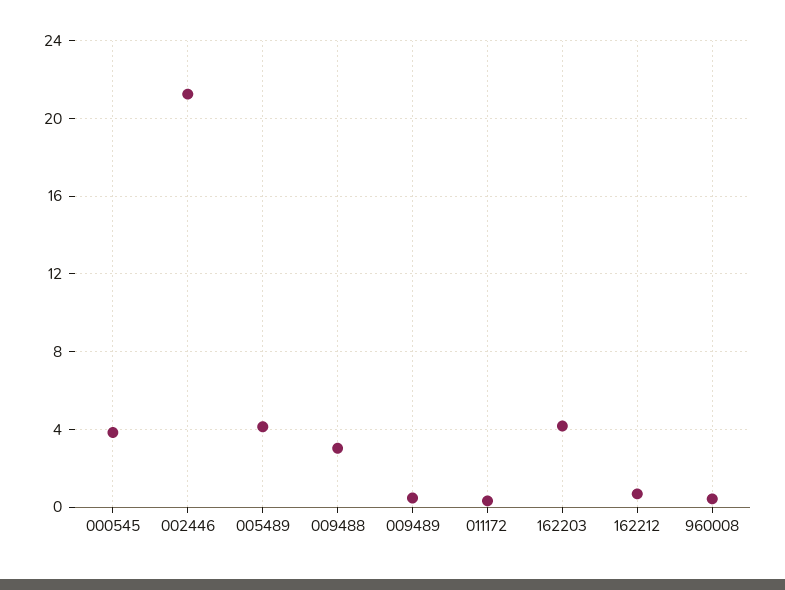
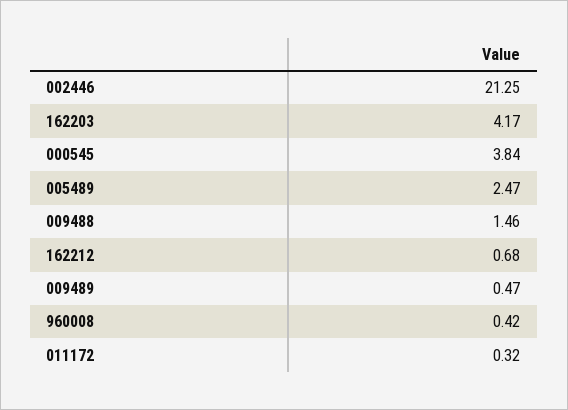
  {
    "000545": 3.84,
    "002446": 21.25,
-   "005489": 4,
+   "005489": 2.47,
-   "009488": 3,
+   "009488": 1.46,
    "009489": 0.47,
    "011172": 0.32,
    "162203": 4.17,
    "162212": 0.68,
    "960008": 0.42
  }

